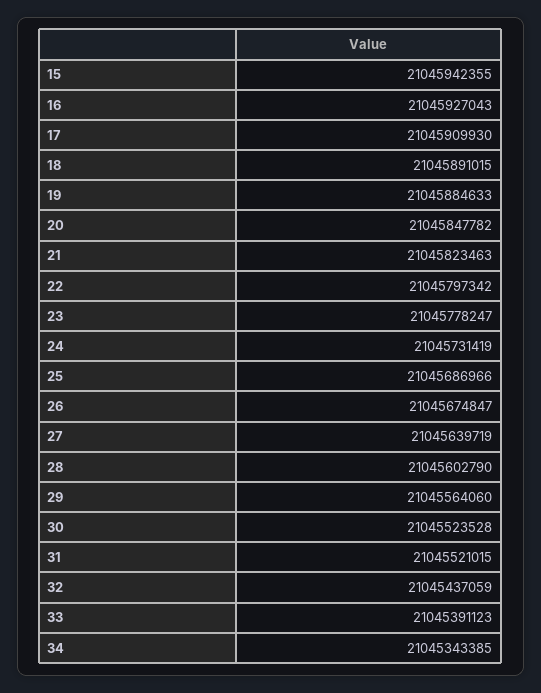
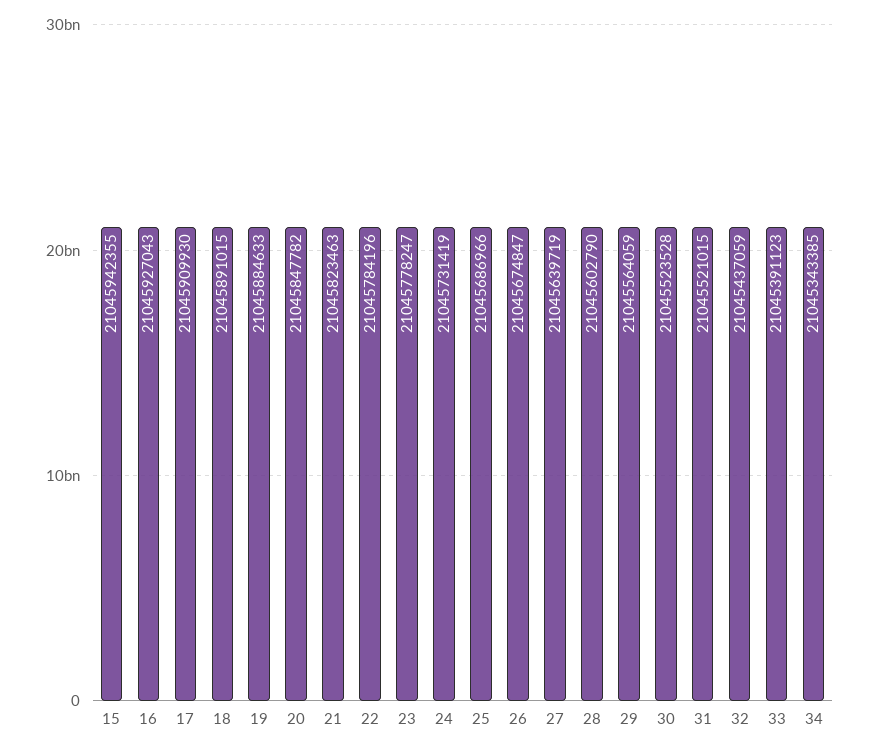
  {
    "15": 21045942355,
    "16": 21045927043,
    "17": 21045909930,
    "18": 21045891015,
    "19": 21045884633,
    "20": 21045847782,
    "21": 21045823463,
-   "22": 21045797342,
+   "22": 21045784196,
    "23": 21045778247,
    "24": 21045731419,
    "25": 21045686966,
    "26": 21045674847,
    "27": 21045639719,
    "28": 21045602790,
-   "29": 21045564060,
+   "29": 21045564059,
    "30": 21045523528,
    "31": 21045521015,
    "32": 21045437059,
    "33": 21045391123,
    "34": 21045343385
  }

